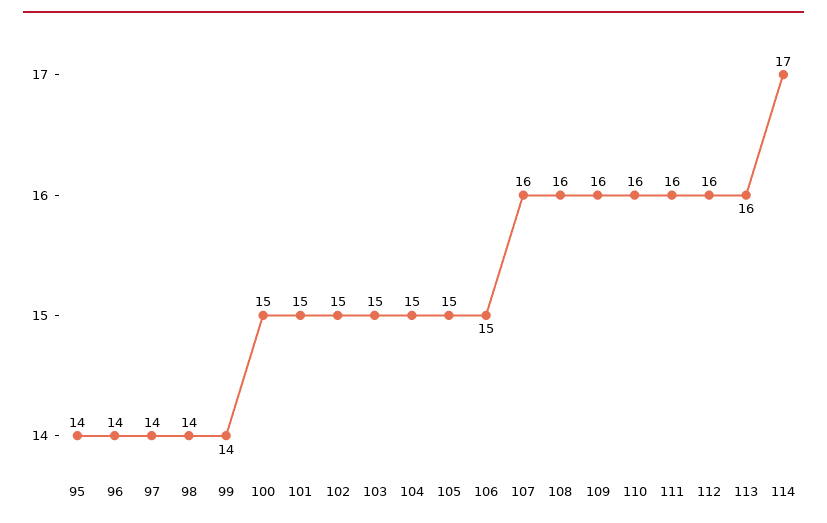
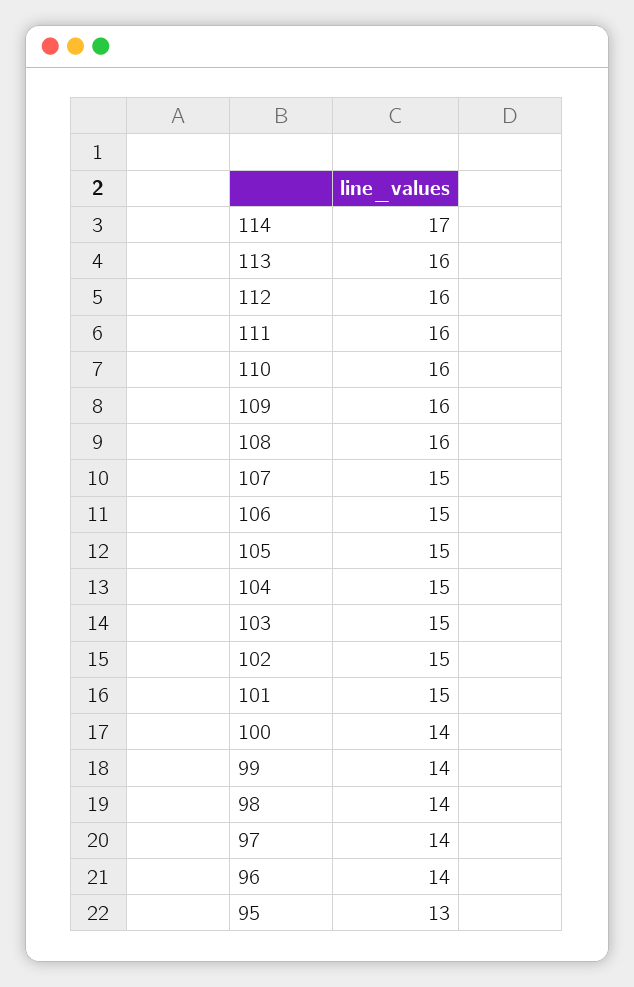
  {
-   "95": 14,
+   "95": 13,
    "96": 14,
    "97": 14,
    "98": 14,
    "99": 14,
-   "100": 15,
+   "100": 14,
    "101": 15,
    "102": 15,
    "103": 15,
    "104": 15,
    "105": 15,
    "106": 15,
-   "107": 16,
+   "107": 15,
    "108": 16,
    "109": 16,
    "110": 16,
    "111": 16,
    "112": 16,
    "113": 16,
    "114": 17
  }

